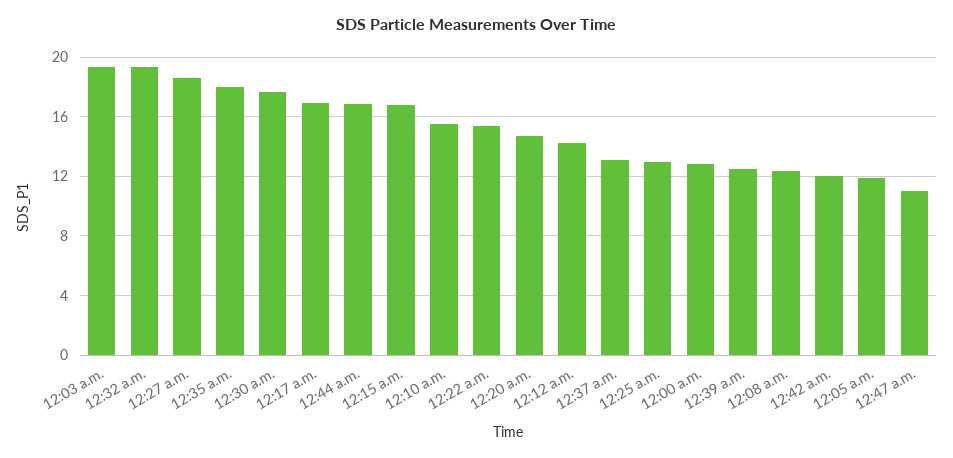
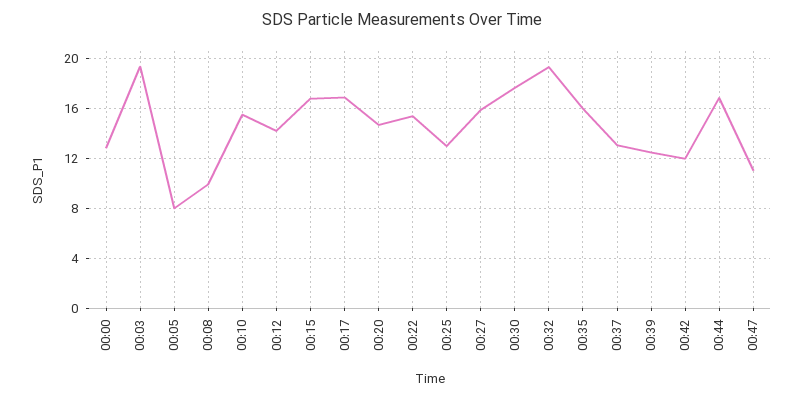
  {
    "12:03 a.m.": 19.5,
    "12:32 a.m.": 19.5,
-   "12:27 a.m.": 18.5,
+   "12:27 a.m.": 16,
-   "12:35 a.m.": 18,
+   "12:35 a.m.": 16,
    "12:30 a.m.": 17.5,
    "12:17 a.m.": 17,
    "12:44 a.m.": 17,
    "12:15 a.m.": 17,
    "12:10 a.m.": 15.5,
    "12:22 a.m.": 15.5,
    "12:20 a.m.": 14.5,
    "12:12 a.m.": 14,
    "12:37 a.m.": 13,
    "12:25 a.m.": 13,
    "12:00 a.m.": 13,
    "12:39 a.m.": 12.5,
-   "12:08 a.m.": 12.5,
+   "12:08 a.m.": 10,
    "12:42 a.m.": 12,
-   "12:05 a.m.": 12,
+   "12:05 a.m.": 8,
    "12:47 a.m.": 11
  }

